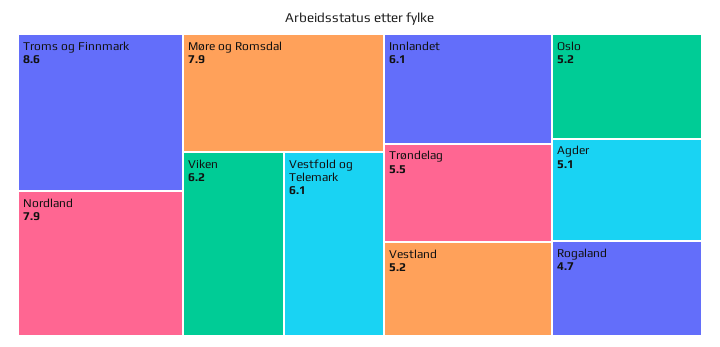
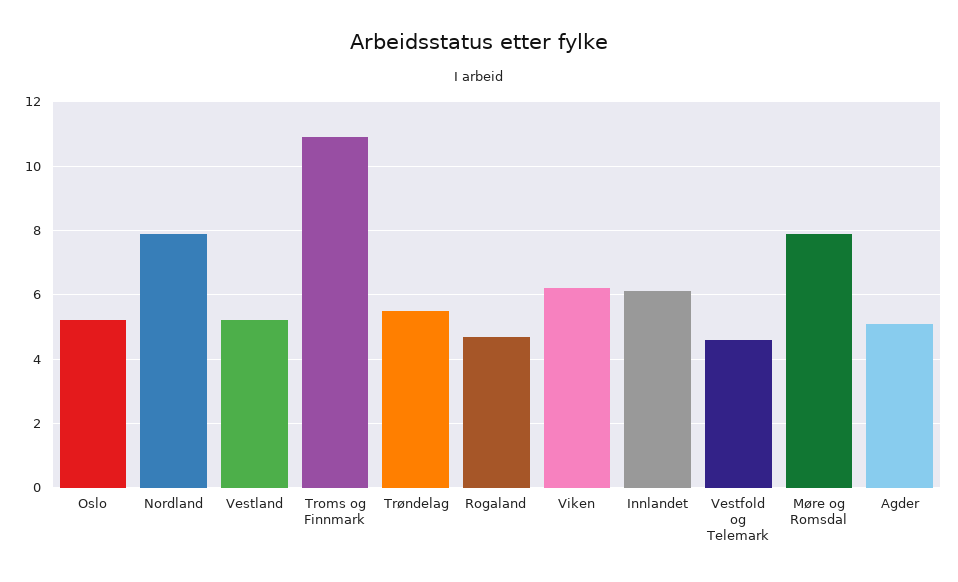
  {
-   "Troms og Finnmark": 8.6,
+   "Troms og Finnmark": 11,
    "Nordland": 7.9,
    "Møre og Romsdal": 7.9,
    "Viken": 6.2,
-   "Vestfold og Telemark": 6.1,
+   "Vestfold og Telemark": 4.5,
    "Innlandet": 6.1,
    "Trøndelag": 5.5,
    "Vestland": 5.2,
    "Oslo": 5.2,
    "Agder": 5.1,
    "Rogaland": 4.7
  }

